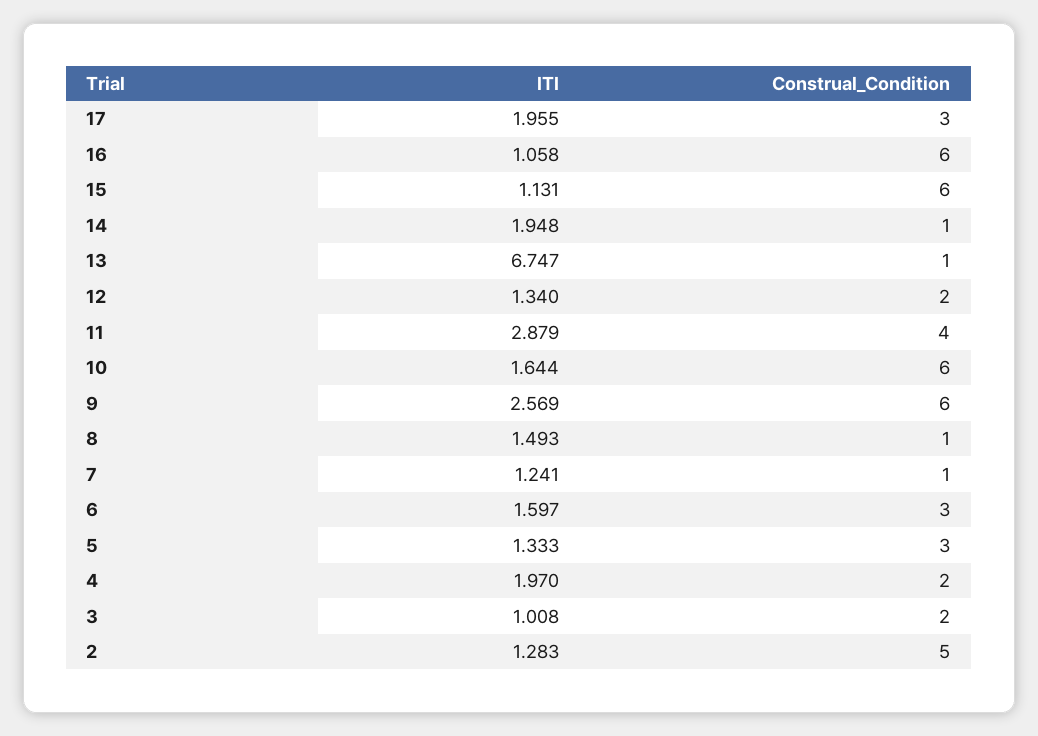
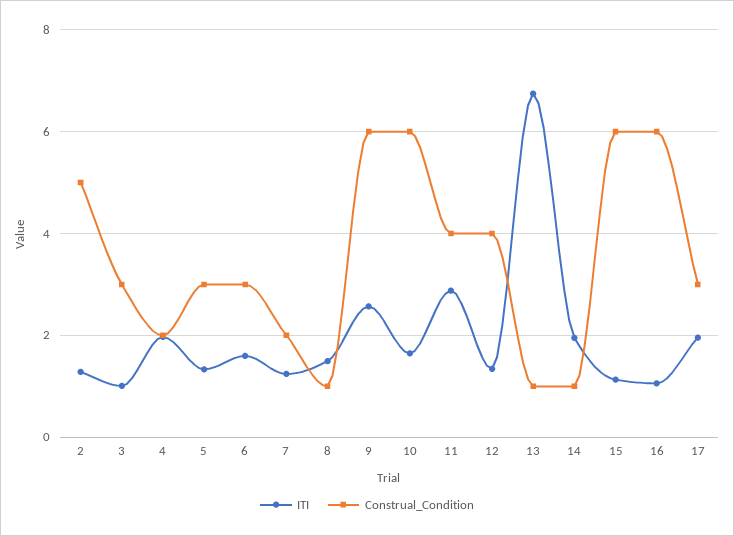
  {
    "ITI": {
      "17": 1.955,
      "16": 1.058,
      "15": 1.131,
      "14": 1.948,
      "13": 6.747,
      "12": 1.34,
      "11": 2.879,
      "10": 1.644,
      "9": 2.569,
      "8": 1.493,
      "7": 1.241,
      "6": 1.597,
      "5": 1.333,
      "4": 1.97,
      "3": 1.008,
      "2": 1.283
    },
    "Construal_Condition": {
      "17": 3,
      "16": 6,
      "15": 6,
      "14": 1,
      "13": 1,
-     "12": 2,
+     "12": 4,
      "11": 4,
      "10": 6,
      "9": 6,
      "8": 1,
-     "7": 1,
+     "7": 2,
      "6": 3,
      "5": 3,
      "4": 2,
-     "3": 2,
+     "3": 3,
      "2": 5
    }
  }

